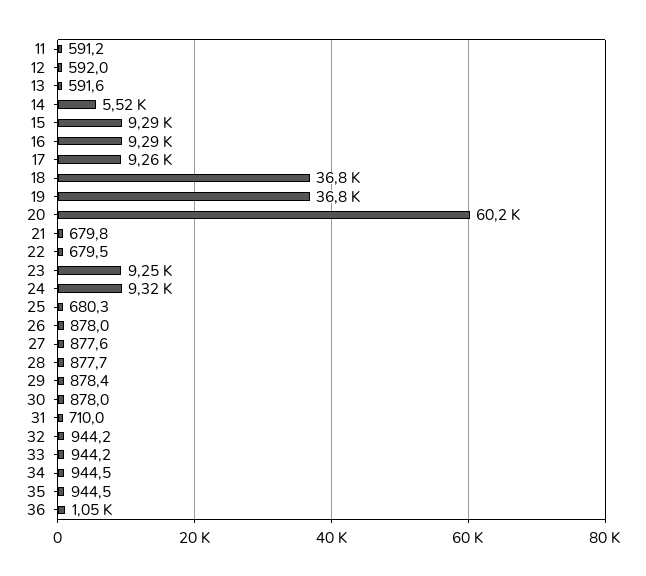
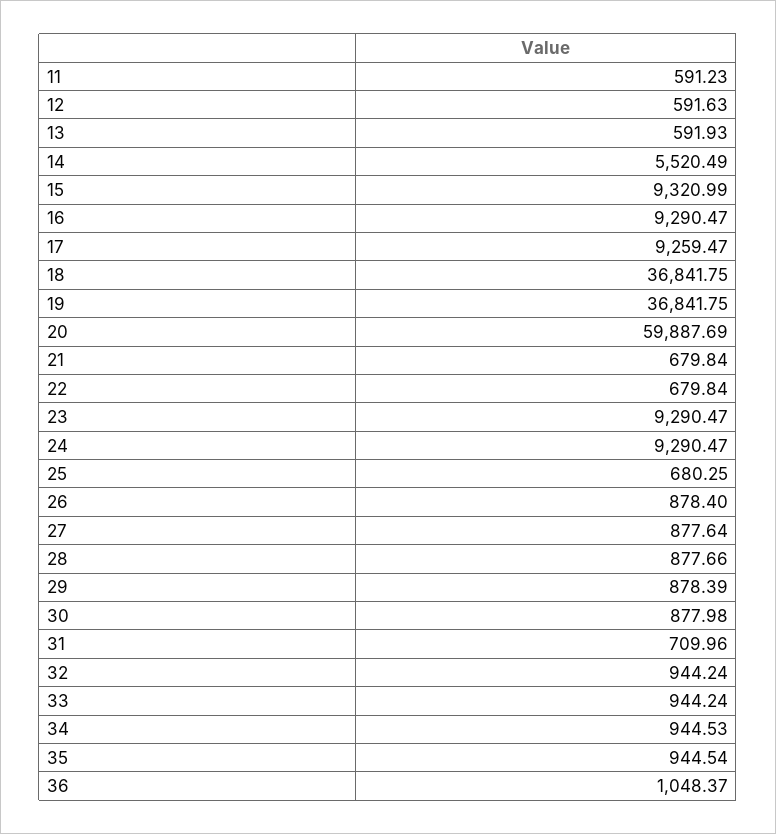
  {
    "11": 591.23,
-   "12": 592,
+   "12": 591.63,
-   "13": 591.6,
+   "13": 591.93,
    "14": 5520.49,
-   "15": 9290,
+   "15": 9320.99,
    "16": 9290.47,
    "17": 9259.47,
    "18": 36841.75,
    "19": 36841.75,
-   "20": 60200,
+   "20": 59887.69,
    "21": 679.84,
-   "22": 679.5,
+   "22": 679.84,
-   "23": 9250,
+   "23": 9290.47,
-   "24": 9320,
+   "24": 9290.47,
    "25": 680.25,
-   "26": 878,
+   "26": 878.4,
    "27": 877.64,
    "28": 877.66,
    "29": 878.39,
    "30": 877.98,
    "31": 709.96,
    "32": 944.24,
    "33": 944.24,
    "34": 944.53,
    "35": 944.54,
    "36": 1048.37
  }

